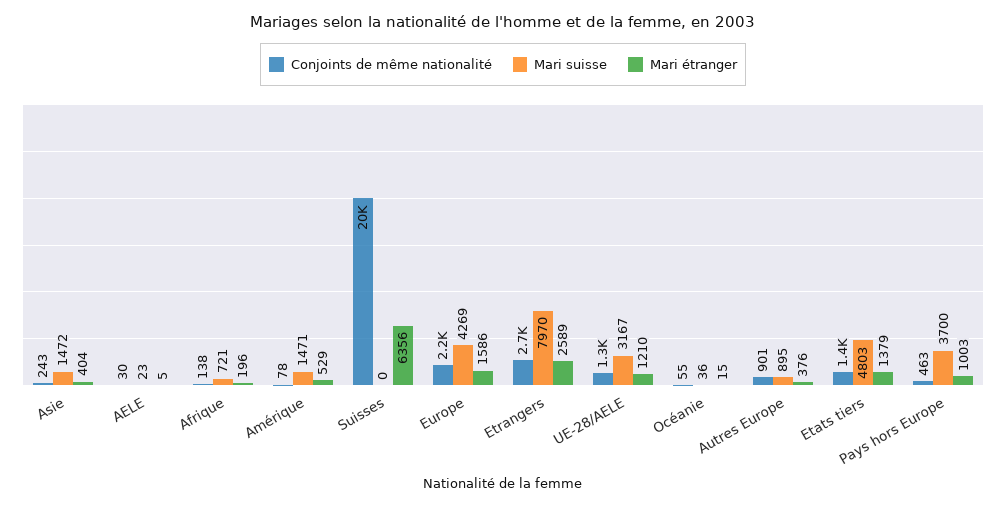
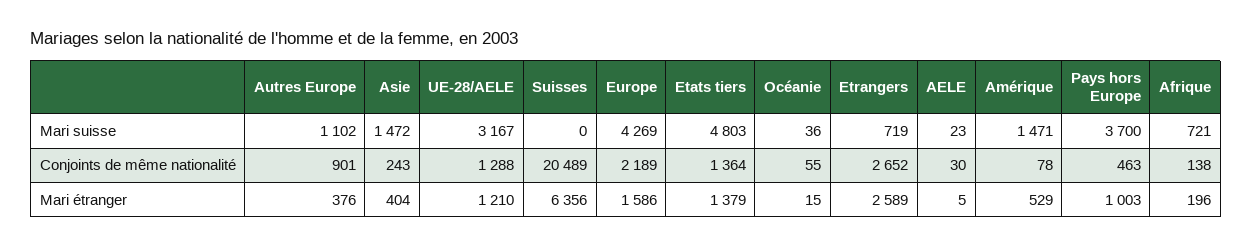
  {
    "Conjoints de même nationalité": {
      "Asie": 243,
      "AELE": 30,
      "Afrique": 138,
      "Amérique": 78,
      "Suisses": 20489,
      "Europe": 2189,
      "Etrangers": 2652,
      "UE-28/AELE": 1288,
      "Océanie": 55,
      "Autres Europe": 901,
      "Etats tiers": 1364,
      "Pays hors Europe": 463
    },
    "Mari suisse": {
      "Asie": 1472,
      "AELE": 23,
      "Afrique": 721,
      "Amérique": 1471,
      "Suisses": 0,
      "Europe": 4269,
-     "Etrangers": 7970,
+     "Etrangers": 719,
      "UE-28/AELE": 3167,
      "Océanie": 36,
-     "Autres Europe": 895,
+     "Autres Europe": 1102,
      "Etats tiers": 4803,
      "Pays hors Europe": 3700
    },
    "Mari étranger": {
      "Asie": 404,
      "AELE": 5,
      "Afrique": 196,
      "Amérique": 529,
      "Suisses": 6356,
      "Europe": 1586,
      "Etrangers": 2589,
      "UE-28/AELE": 1210,
      "Océanie": 15,
      "Autres Europe": 376,
      "Etats tiers": 1379,
      "Pays hors Europe": 1003
    }
  }

